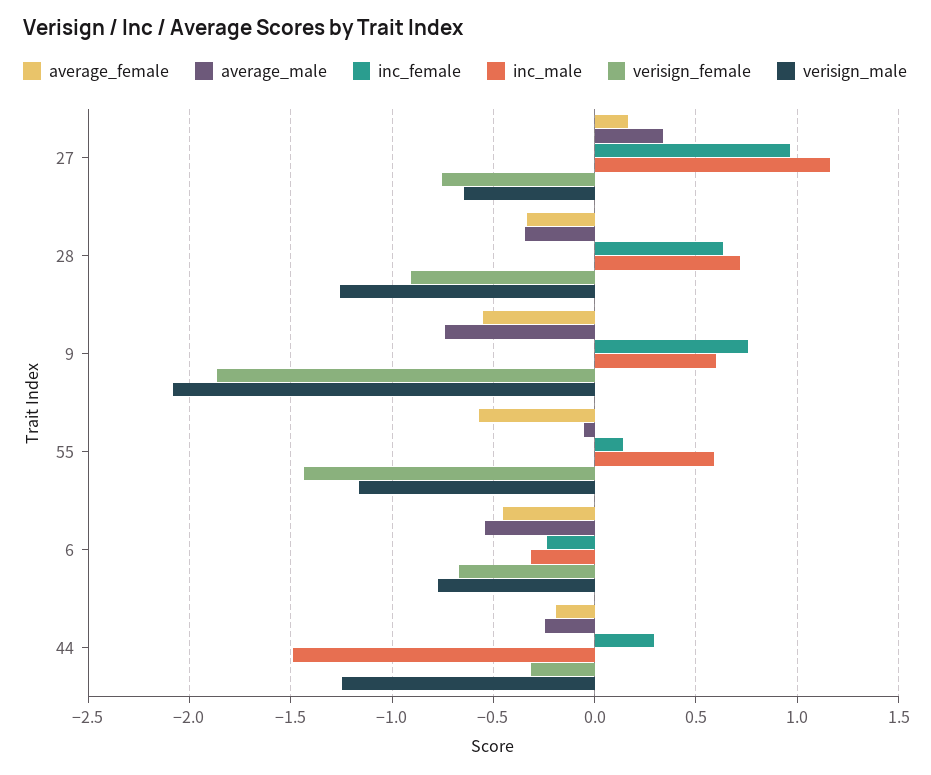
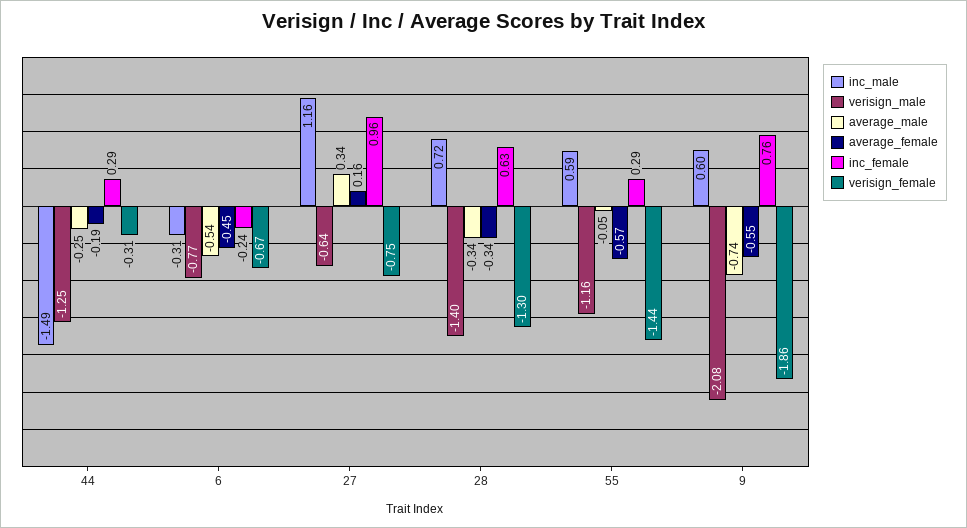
  {
    "average_female": {
      "27": 0.16,
      "28": -0.34,
      "9": -0.55,
      "55": -0.57,
      "6": -0.45,
      "44": -0.19
    },
    "average_male": {
      "27": 0.34,
      "28": -0.34,
      "9": -0.74,
      "55": -0.05,
      "6": -0.54,
      "44": -0.25
    },
    "inc_female": {
      "27": 0.96,
      "28": 0.63,
      "9": 0.76,
-     "55": 0.15,
+     "55": 0.29,
      "6": -0.24,
      "44": 0.29
    },
    "inc_male": {
      "27": 1.16,
      "28": 0.72,
      "9": 0.6,
      "55": 0.59,
      "6": -0.31,
      "44": -1.49
    },
    "verisign_female": {
      "27": -0.75,
-     "28": -0.9,
+     "28": -1.3,
      "9": -1.86,
      "55": -1.44,
      "6": -0.67,
      "44": -0.31
    },
    "verisign_male": {
      "27": -0.64,
-     "28": -1.25,
+     "28": -1.4,
      "9": -2.08,
      "55": -1.16,
      "6": -0.77,
      "44": -1.25
    }
  }

